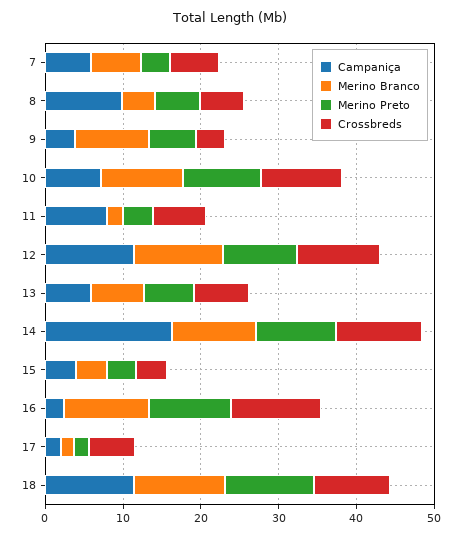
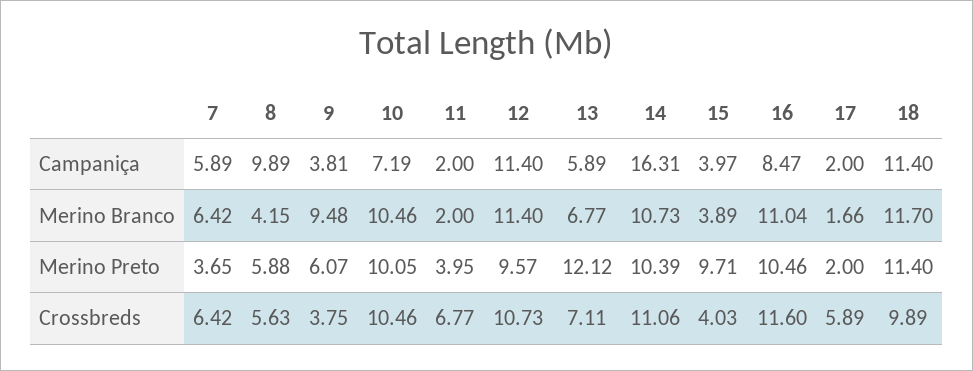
  {
    "Campaniça": {
      "7": 5.89,
      "8": 9.89,
      "9": 3.81,
      "10": 7.19,
-     "11": 8,
+     "11": 2,
      "12": 11.4,
      "13": 5.89,
      "14": 16.31,
      "15": 3.97,
-     "16": 2,
+     "16": 8.47,
      "17": 2,
      "18": 11.4
    },
    "Merino Branco": {
      "7": 6.42,
      "8": 4.15,
      "9": 9.48,
      "10": 10.46,
      "11": 2,
      "12": 11.4,
      "13": 6.77,
      "14": 10.73,
      "15": 3.89,
      "16": 11.04,
      "17": 1.66,
      "18": 11.7
    },
    "Merino Preto": {
      "7": 3.65,
      "8": 5.88,
      "9": 6.07,
      "10": 10.05,
      "11": 3.95,
      "12": 9.57,
-     "13": 6,
+     "13": 12.12,
      "14": 10.39,
-     "15": 4,
+     "15": 9.71,
      "16": 10.46,
      "17": 2,
      "18": 11.4
    },
    "Crossbreds": {
      "7": 6.42,
      "8": 5.63,
      "9": 3.75,
      "10": 10.46,
      "11": 6.77,
      "12": 10.73,
      "13": 7.11,
      "14": 11.06,
      "15": 4.03,
      "16": 11.6,
      "17": 5.89,
      "18": 9.89
    }
  }

